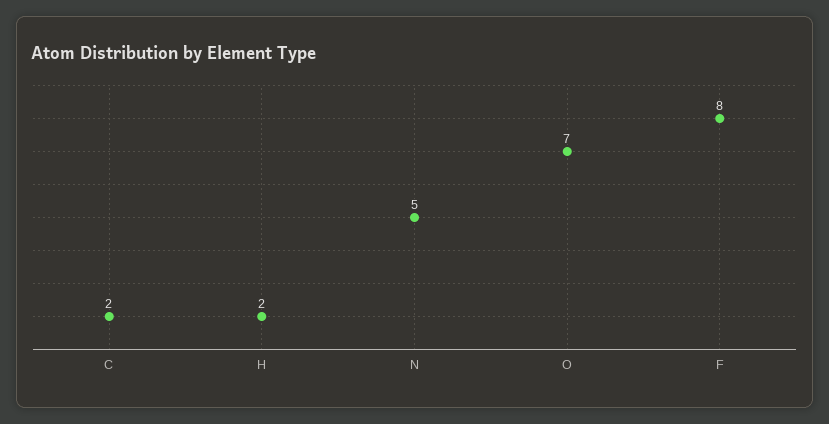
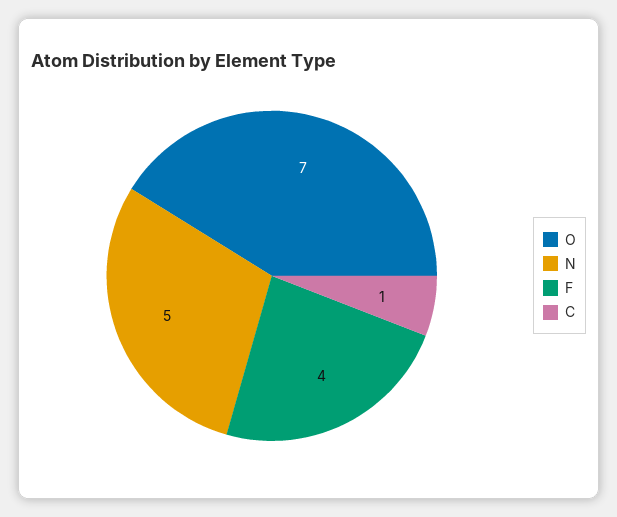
  {
-   "C": 2,
+   "C": 1,
-   "H": 2,
    "N": 5,
    "O": 7,
-   "F": 8
+   "F": 4
  }

